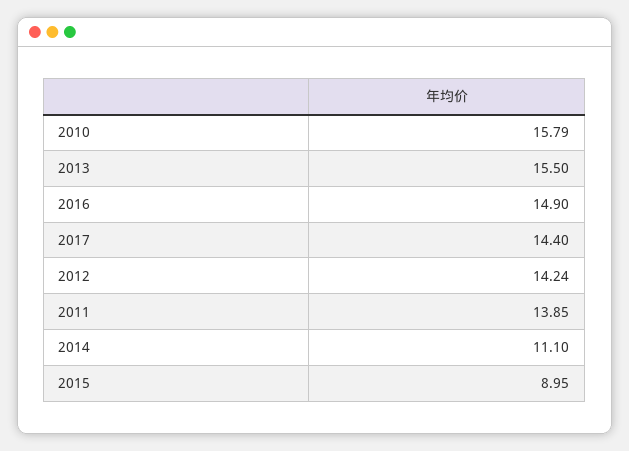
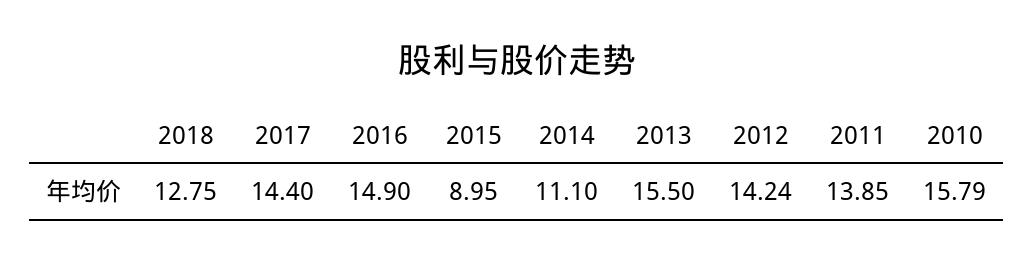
  {
    "2010": 15.79,
    "2013": 15.5,
    "2016": 14.9,
    "2017": 14.4,
    "2012": 14.24,
    "2011": 13.85,
    "2014": 11.1,
-   "2015": 8.95
+   "2015": 8.95,
+   "2018": 12.75
  }

